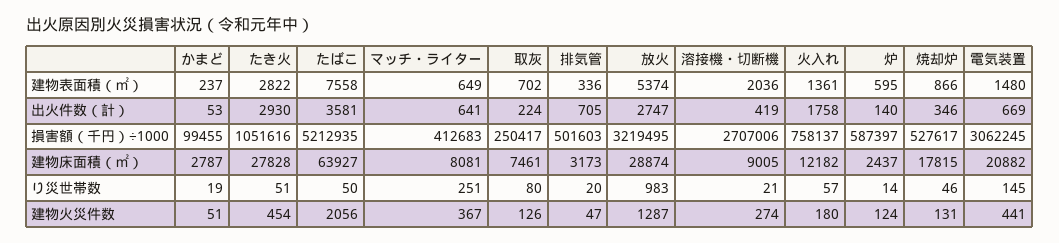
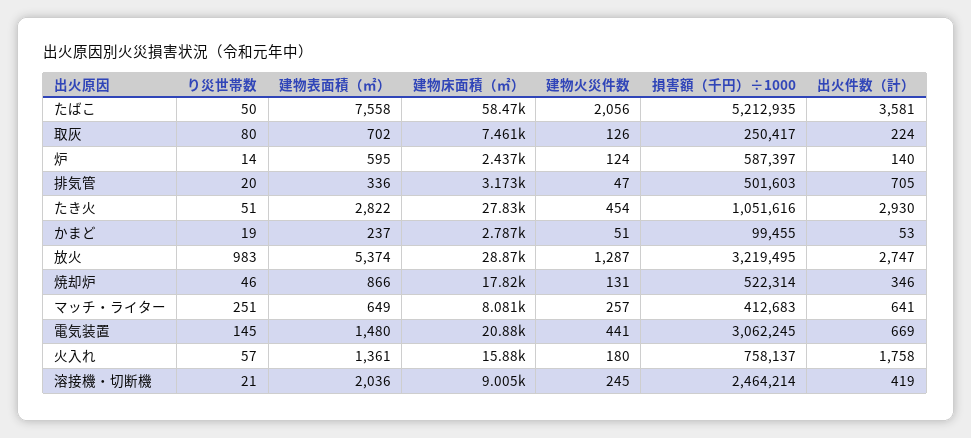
  {
    "かまど": {
      "建物表面積（㎡）": 237,
      "出火件数（計）": 53,
      "損害額（千円）÷1000": 99455,
      "建物床面積（㎡）": 2787,
      "り災世帯数": 19,
      "建物火災件数": 51
    },
    "たき火": {
      "建物表面積（㎡）": 2822,
      "出火件数（計）": 2930,
      "損害額（千円）÷1000": 1051616,
      "建物床面積（㎡）": 27828,
      "り災世帯数": 51,
      "建物火災件数": 454
    },
    "たばこ": {
      "建物表面積（㎡）": 7558,
      "出火件数（計）": 3581,
      "損害額（千円）÷1000": 5212935,
-     "建物床面積（㎡）": 63927,
+     "建物床面積（㎡）": 58470,
      "り災世帯数": 50,
      "建物火災件数": 2056
    },
    "マッチ・ライター": {
      "建物表面積（㎡）": 649,
      "出火件数（計）": 641,
      "損害額（千円）÷1000": 412683,
      "建物床面積（㎡）": 8081,
      "り災世帯数": 251,
-     "建物火災件数": 367
+     "建物火災件数": 257
    },
    "取灰": {
      "建物表面積（㎡）": 702,
      "出火件数（計）": 224,
      "損害額（千円）÷1000": 250417,
      "建物床面積（㎡）": 7461,
      "り災世帯数": 80,
      "建物火災件数": 126
    },
    "排気管": {
      "建物表面積（㎡）": 336,
      "出火件数（計）": 705,
      "損害額（千円）÷1000": 501603,
      "建物床面積（㎡）": 3173,
      "り災世帯数": 20,
      "建物火災件数": 47
    },
    "放火": {
      "建物表面積（㎡）": 5374,
      "出火件数（計）": 2747,
      "損害額（千円）÷1000": 3219495,
      "建物床面積（㎡）": 28874,
      "り災世帯数": 983,
      "建物火災件数": 1287
    },
    "溶接機・切断機": {
      "建物表面積（㎡）": 2036,
      "出火件数（計）": 419,
-     "損害額（千円）÷1000": 2707006,
+     "損害額（千円）÷1000": 2464214,
      "建物床面積（㎡）": 9005,
      "り災世帯数": 21,
-     "建物火災件数": 274
+     "建物火災件数": 245
    },
    "火入れ": {
      "建物表面積（㎡）": 1361,
      "出火件数（計）": 1758,
      "損害額（千円）÷1000": 758137,
-     "建物床面積（㎡）": 12182,
+     "建物床面積（㎡）": 15880,
      "り災世帯数": 57,
      "建物火災件数": 180
    },
    "炉": {
      "建物表面積（㎡）": 595,
      "出火件数（計）": 140,
      "損害額（千円）÷1000": 587397,
      "建物床面積（㎡）": 2437,
      "り災世帯数": 14,
      "建物火災件数": 124
    },
    "焼却炉": {
      "建物表面積（㎡）": 866,
      "出火件数（計）": 346,
-     "損害額（千円）÷1000": 527617,
+     "損害額（千円）÷1000": 522314,
      "建物床面積（㎡）": 17815,
      "り災世帯数": 46,
      "建物火災件数": 131
    },
    "電気装置": {
      "建物表面積（㎡）": 1480,
      "出火件数（計）": 669,
      "損害額（千円）÷1000": 3062245,
      "建物床面積（㎡）": 20882,
      "り災世帯数": 145,
      "建物火災件数": 441
    }
  }

